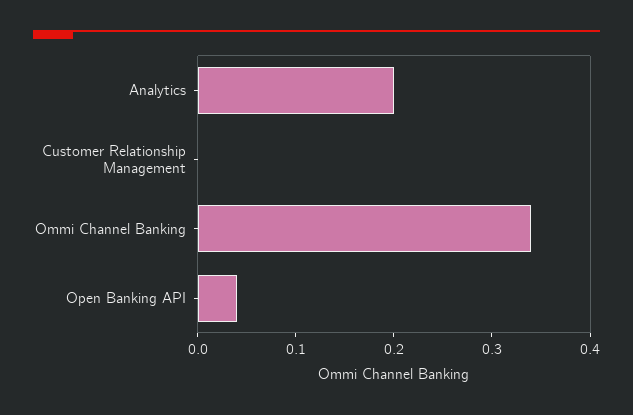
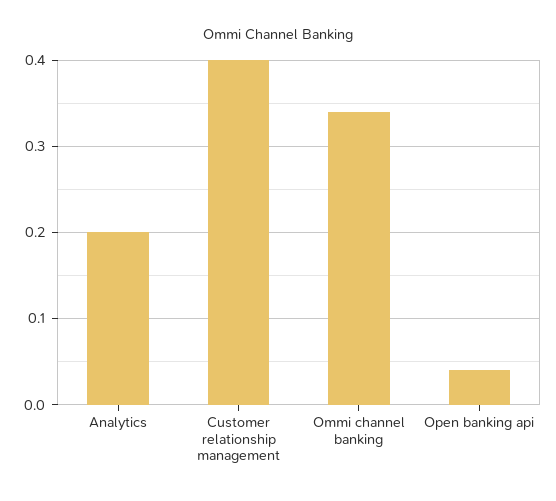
  {
    "Analytics": 0.2,
-   "Customer Relationship Management": 0,
+   "Customer Relationship Management": 0.4,
    "Ommi Channel Banking": 0.34,
    "Open Banking API": 0.04
  }

